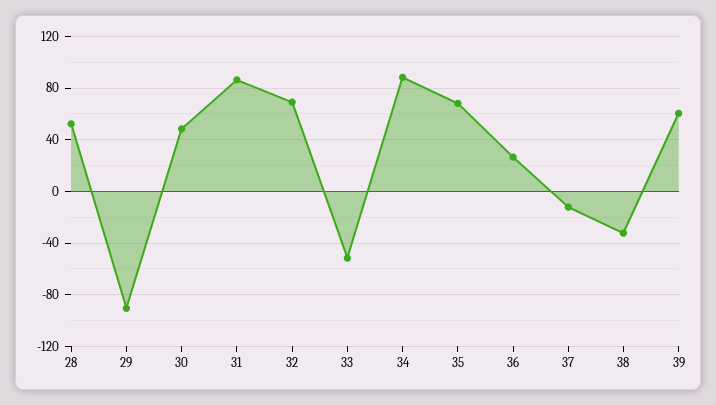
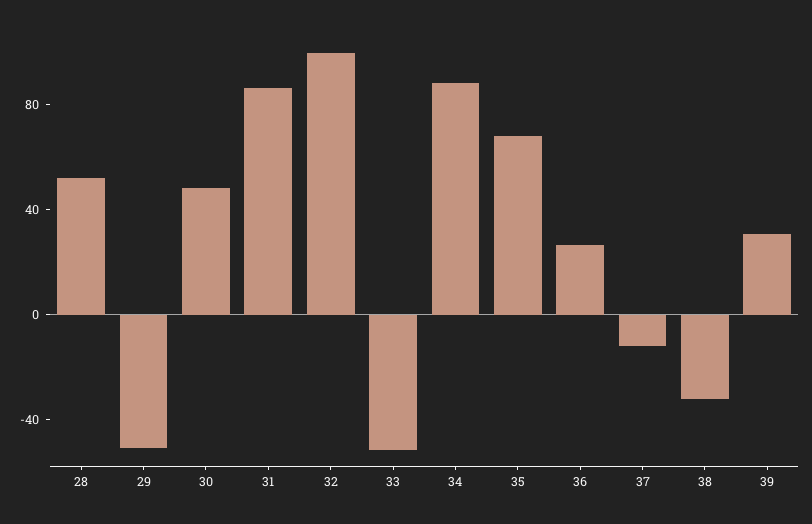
  {
    "28": 50,
-   "29": -90,
+   "29": -50,
    "30": 50,
    "31": 85,
-   "32": 70,
+   "32": 100,
    "33": -50,
    "34": 90,
    "35": 70,
    "36": 25,
    "37": -10,
    "38": -30,
-   "39": 60
+   "39": 30
  }

